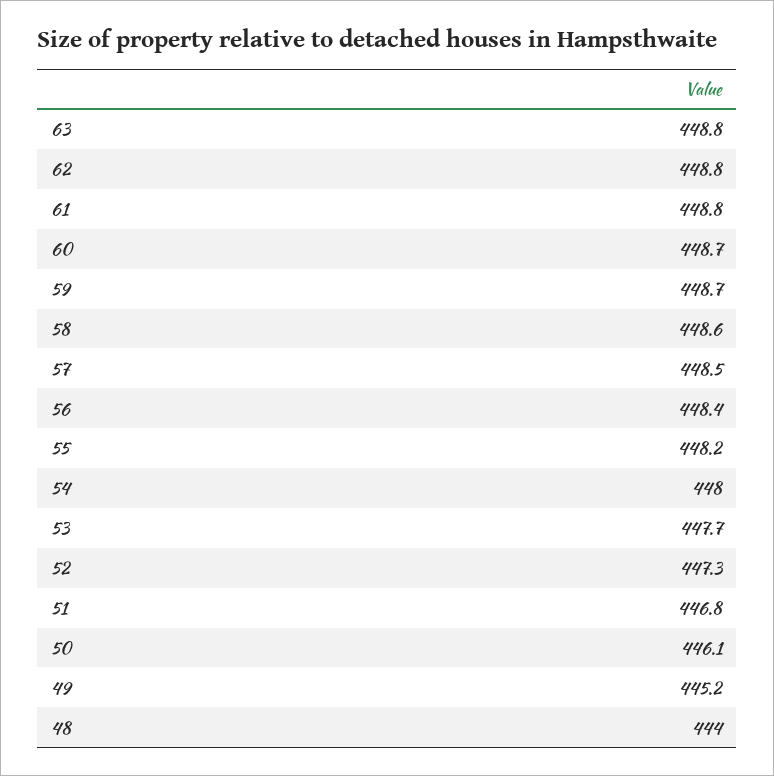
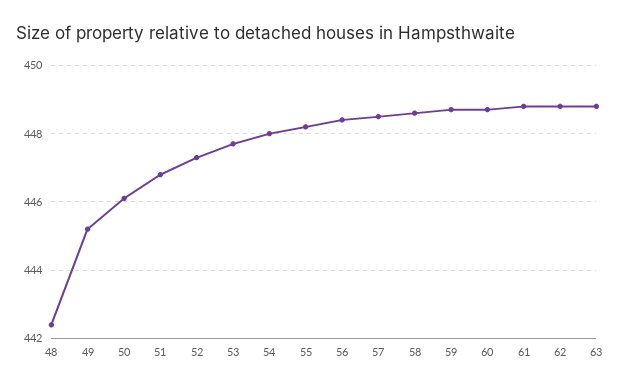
  {
    "63": 448.8,
    "62": 448.8,
    "61": 448.8,
    "60": 448.7,
    "59": 448.7,
    "58": 448.6,
    "57": 448.5,
    "56": 448.4,
    "55": 448.2,
    "54": 448,
    "53": 447.7,
    "52": 447.3,
    "51": 446.8,
    "50": 446.1,
    "49": 445.2,
-   "48": 444
+   "48": 442.5
  }

